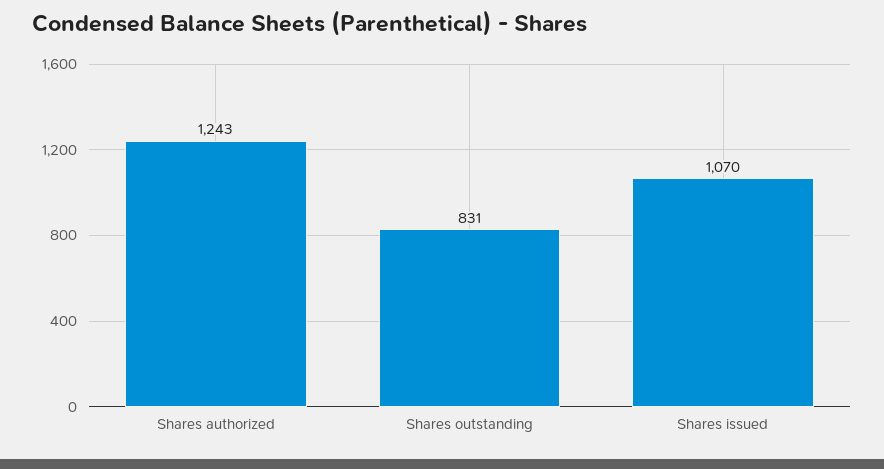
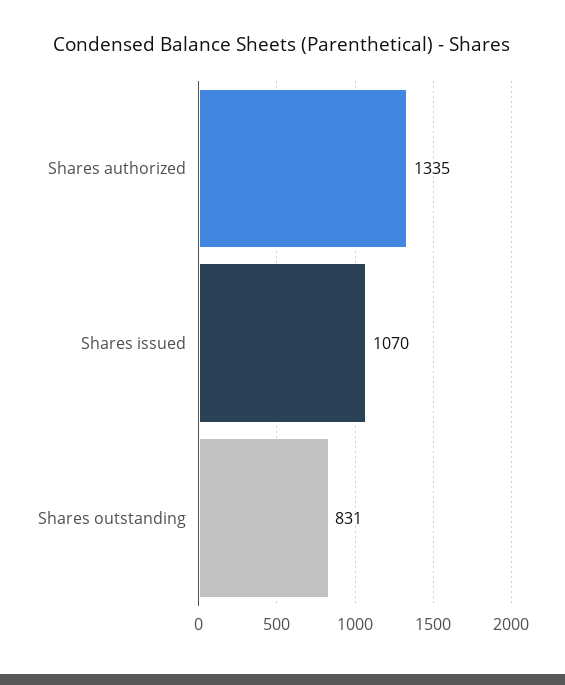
  {
-   "Shares authorized": 1243,
+   "Shares authorized": 1335,
    "Shares outstanding": 831,
    "Shares issued": 1070
  }

